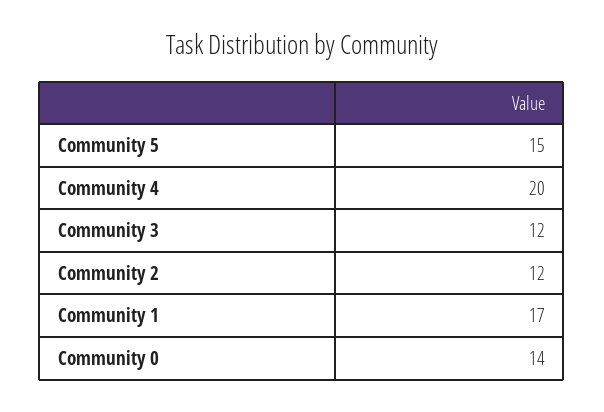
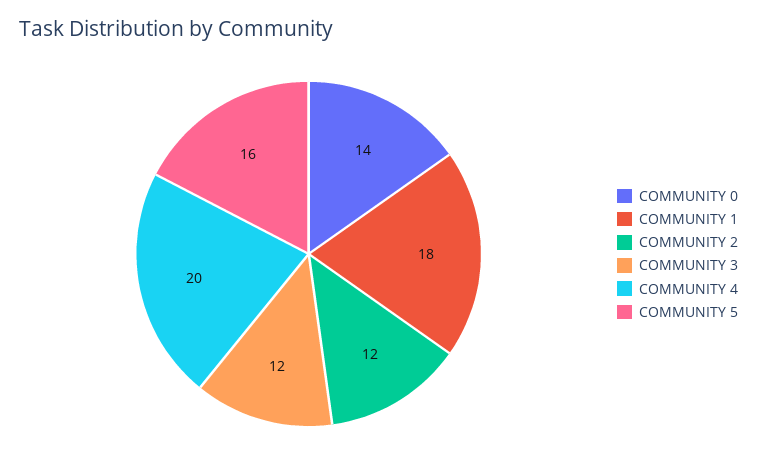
  {
-   "Community 5": 15,
+   "Community 5": 16,
    "Community 4": 20,
    "Community 3": 12,
    "Community 2": 12,
-   "Community 1": 17,
+   "Community 1": 18,
    "Community 0": 14
  }

